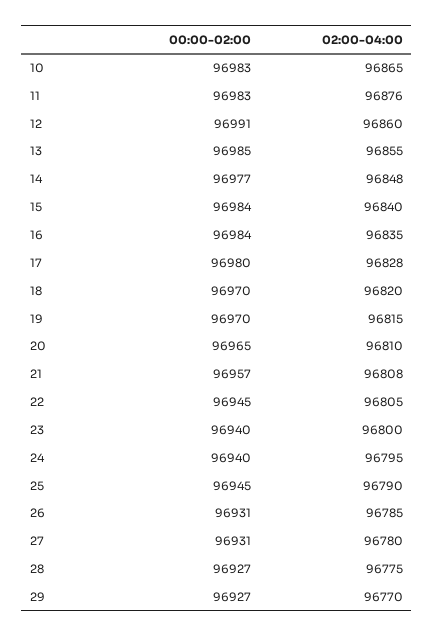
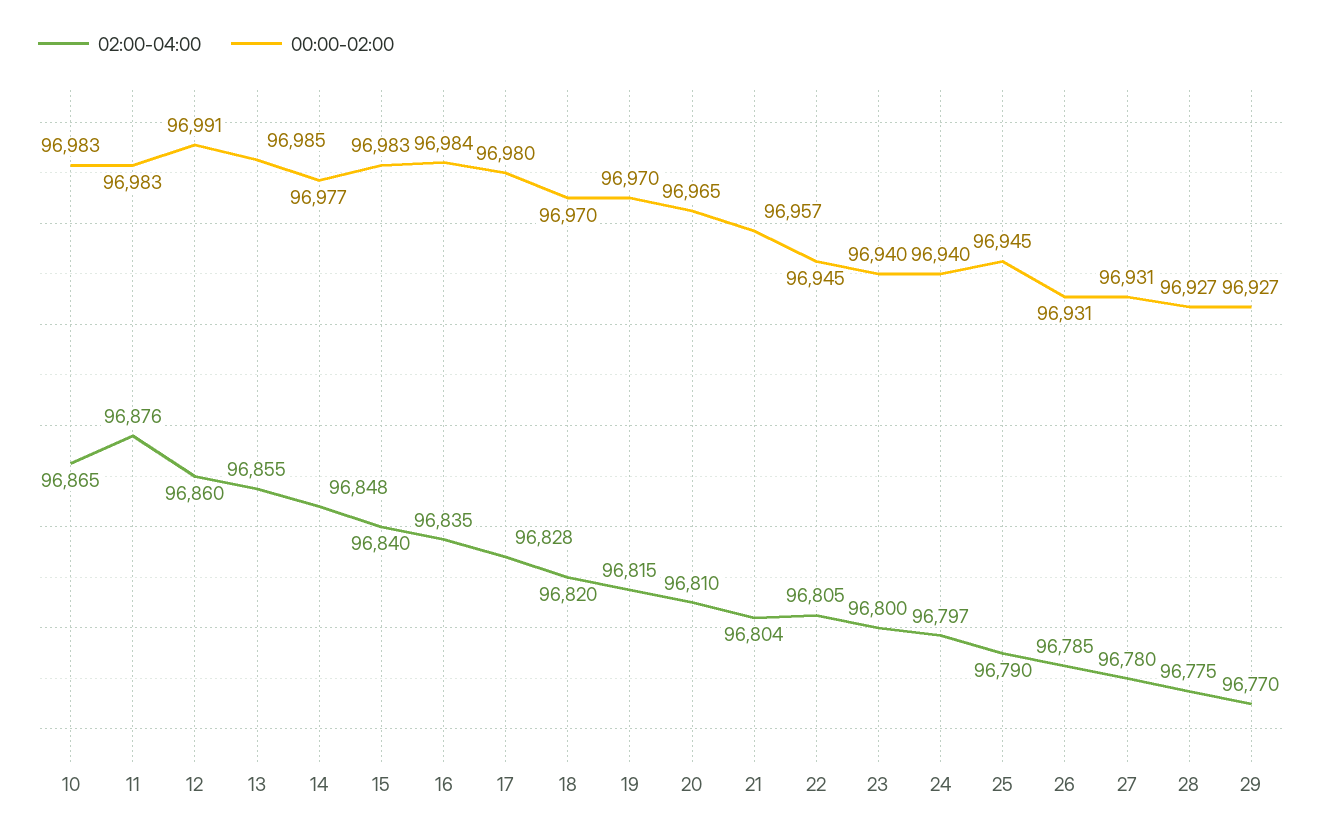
  {
    "00:00-02:00": {
      "10": 96983,
      "11": 96983,
      "12": 96991,
      "13": 96985,
      "14": 96977,
-     "15": 96984,
+     "15": 96983,
      "16": 96984,
      "17": 96980,
      "18": 96970,
      "19": 96970,
      "20": 96965,
      "21": 96957,
      "22": 96945,
      "23": 96940,
      "24": 96940,
      "25": 96945,
      "26": 96931,
      "27": 96931,
      "28": 96927,
      "29": 96927
    },
    "02:00-04:00": {
      "10": 96865,
      "11": 96876,
      "12": 96860,
      "13": 96855,
      "14": 96848,
      "15": 96840,
      "16": 96835,
      "17": 96828,
      "18": 96820,
      "19": 96815,
      "20": 96810,
-     "21": 96808,
+     "21": 96804,
      "22": 96805,
      "23": 96800,
-     "24": 96795,
+     "24": 96797,
      "25": 96790,
      "26": 96785,
      "27": 96780,
      "28": 96775,
      "29": 96770
    }
  }

